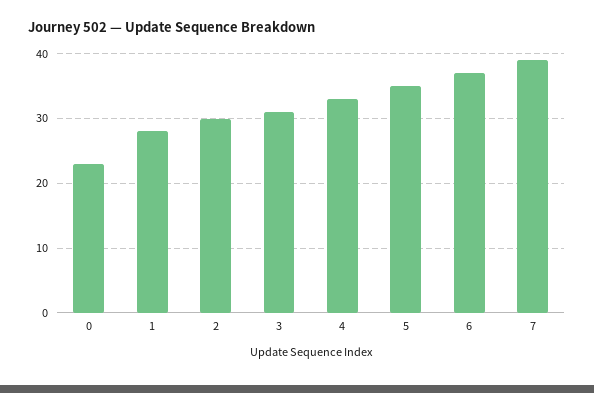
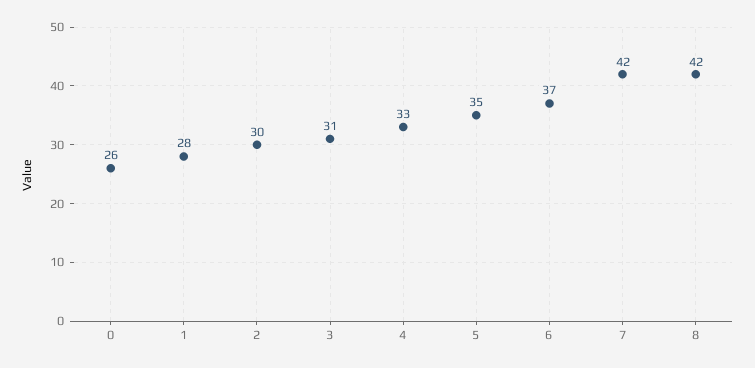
  {
-   "0": 23,
+   "0": 26,
    "1": 28,
    "2": 30,
    "3": 31,
    "4": 33,
    "5": 35,
    "6": 37,
-   "7": 39
+   "7": 42,
+   "8": 42
  }

